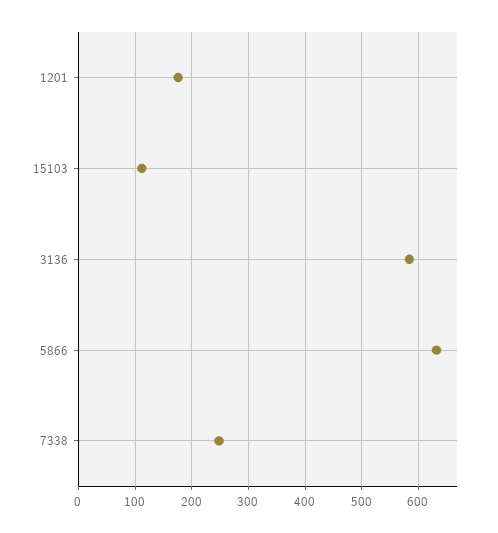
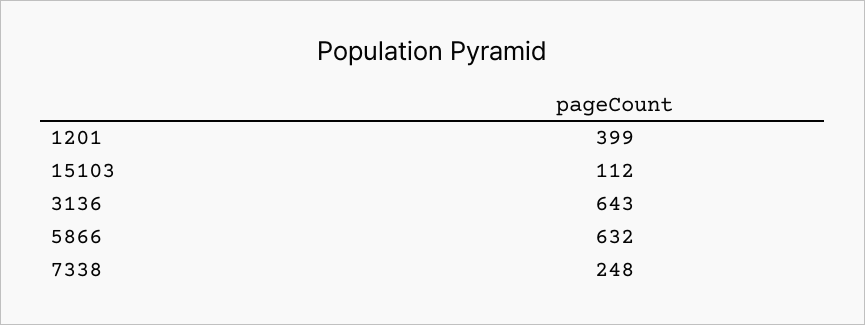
  {
-   "1201": 180,
+   "1201": 399,
    "15103": 112,
-   "3136": 580,
+   "3136": 643,
    "5866": 632,
    "7338": 248
  }

